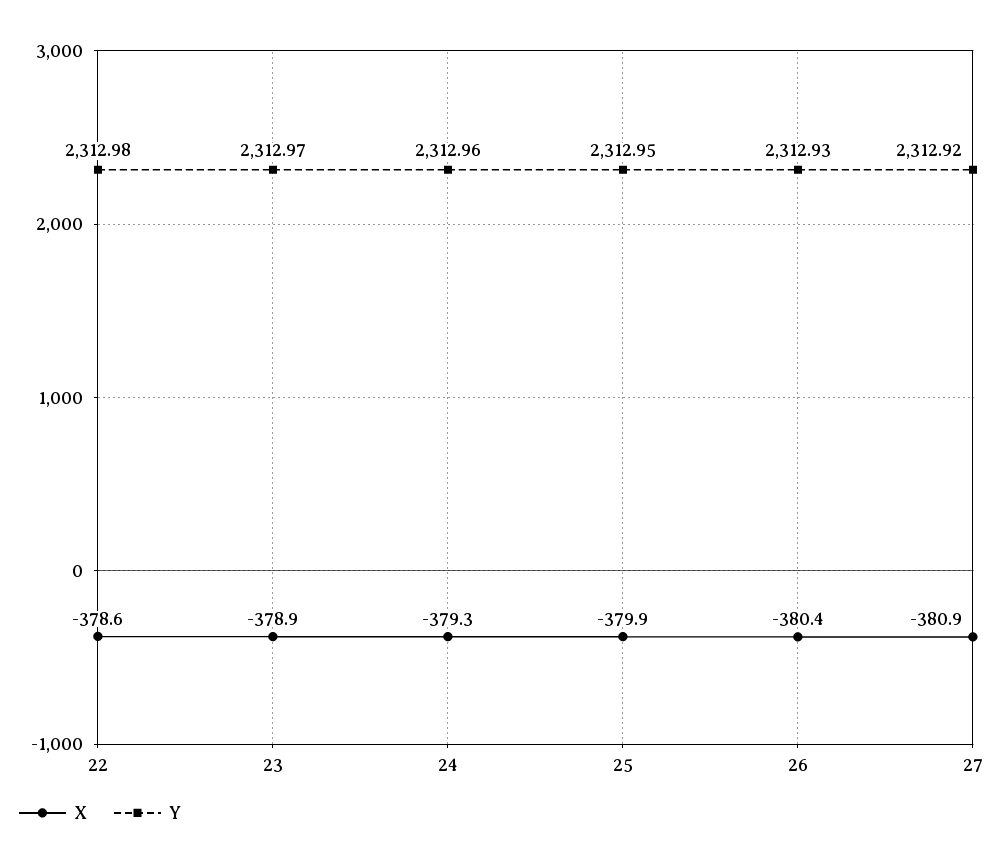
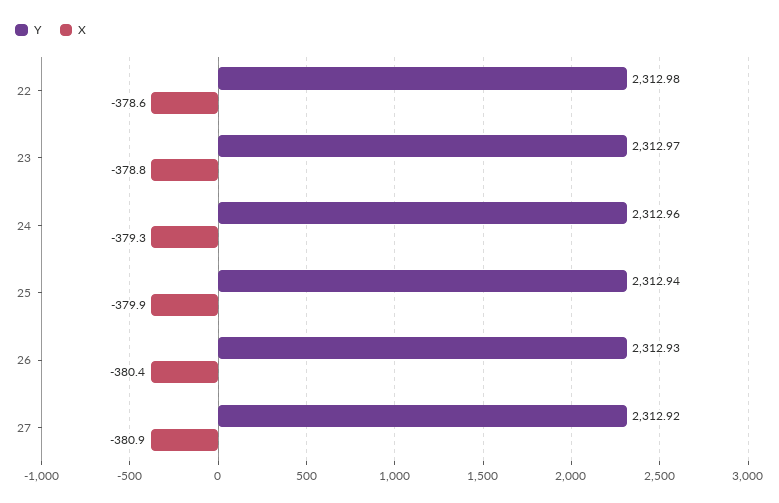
  {
    "X": {
      "22": -378.6,
-     "23": -378.9,
+     "23": -378.8,
      "24": -379.3,
      "25": -379.9,
      "26": -380.4,
      "27": -380.9
    },
    "Y": {
      "22": 2312.98,
      "23": 2312.97,
      "24": 2312.96,
-     "25": 2312.95,
+     "25": 2312.94,
      "26": 2312.93,
      "27": 2312.92
    }
  }

